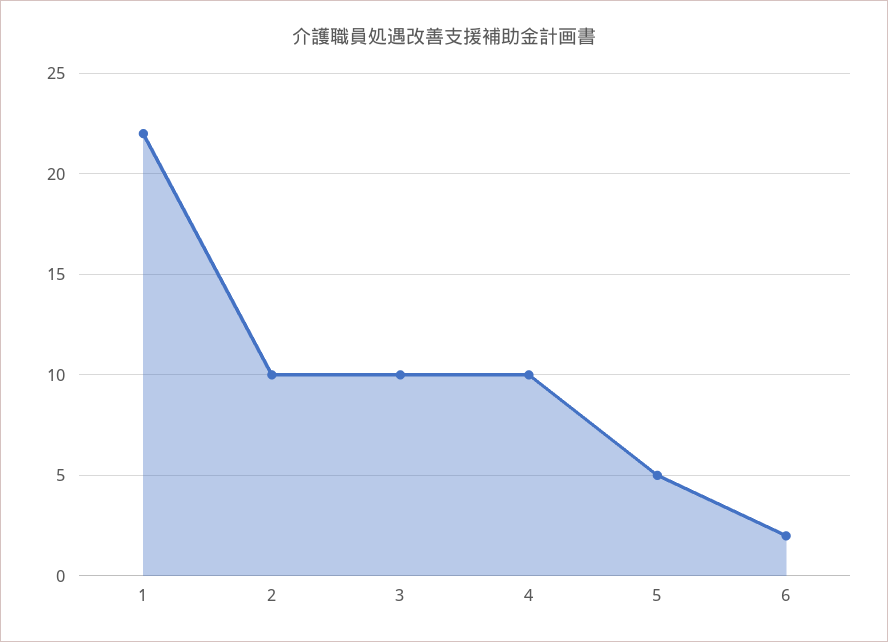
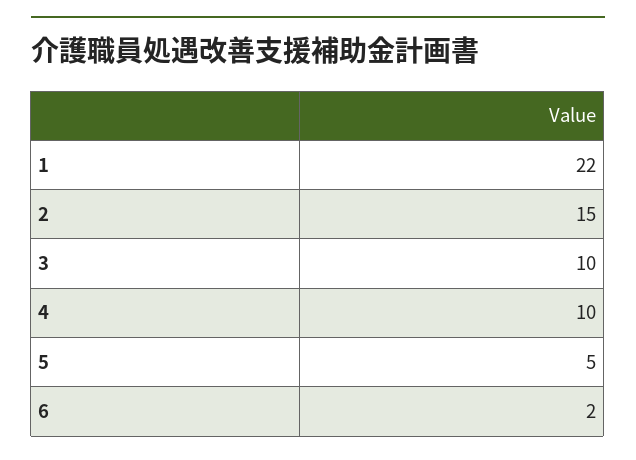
  {
    "1": 22,
-   "2": 10,
+   "2": 15,
    "3": 10,
    "4": 10,
    "5": 5,
    "6": 2
  }

